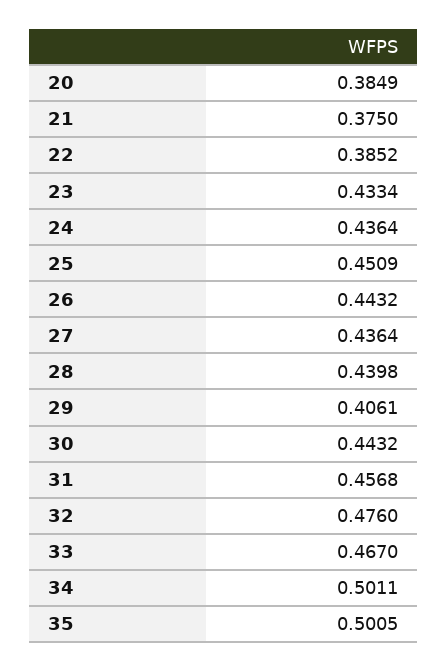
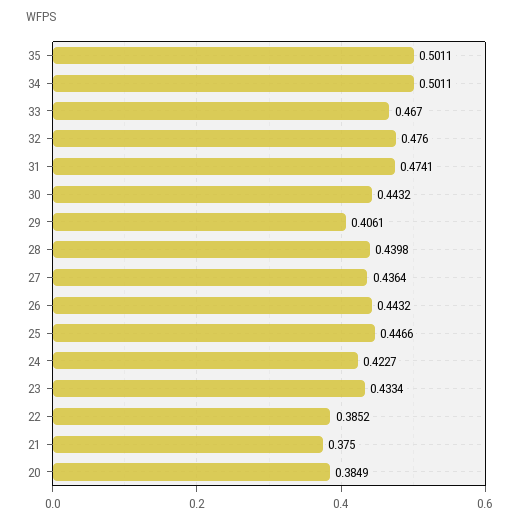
  {
    "20": 0.3849,
    "21": 0.375,
    "22": 0.3852,
    "23": 0.4334,
-   "24": 0.4364,
+   "24": 0.4227,
-   "25": 0.4509,
+   "25": 0.4466,
    "26": 0.4432,
    "27": 0.4364,
    "28": 0.4398,
    "29": 0.4061,
    "30": 0.4432,
-   "31": 0.4568,
+   "31": 0.4741,
    "32": 0.476,
    "33": 0.467,
    "34": 0.5011,
-   "35": 0.5005
+   "35": 0.5011
  }

